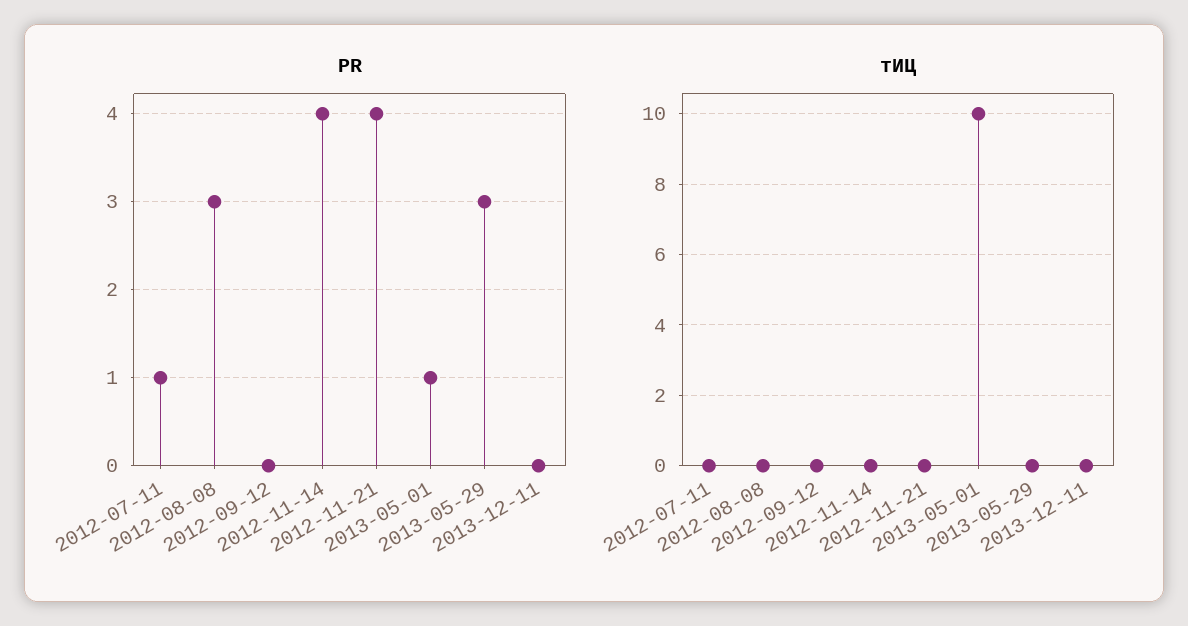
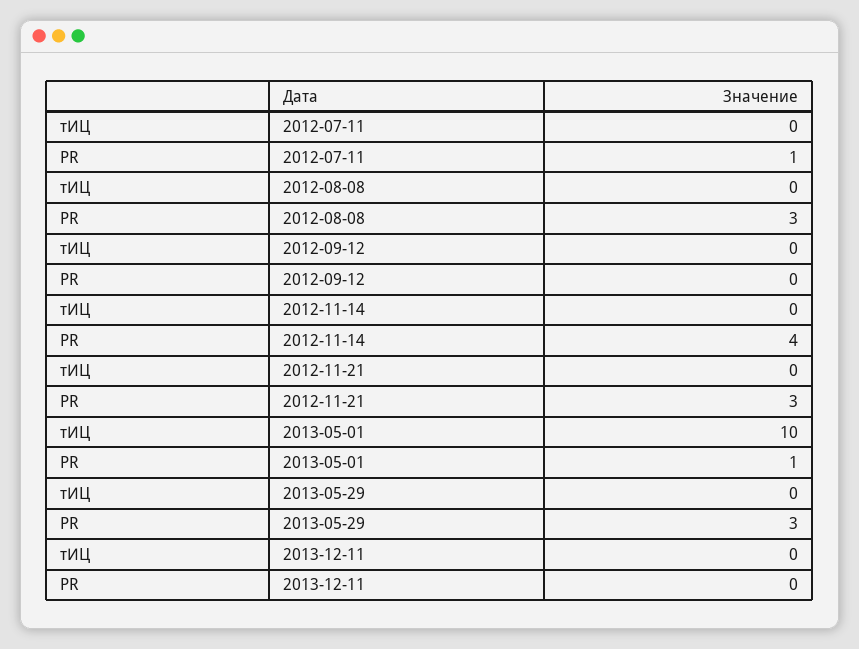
  {
    "PR": {
      "2012-07-11": 1,
      "2012-08-08": 3,
      "2012-09-12": 0,
      "2012-11-14": 4,
-     "2012-11-21": 4,
+     "2012-11-21": 3,
      "2013-05-01": 1,
      "2013-05-29": 3,
      "2013-12-11": 0
    },
    "тИЦ": {
      "2012-07-11": 0,
      "2012-08-08": 0,
      "2012-09-12": 0,
      "2012-11-14": 0,
      "2012-11-21": 0,
      "2013-05-01": 10,
      "2013-05-29": 0,
      "2013-12-11": 0
    }
  }

